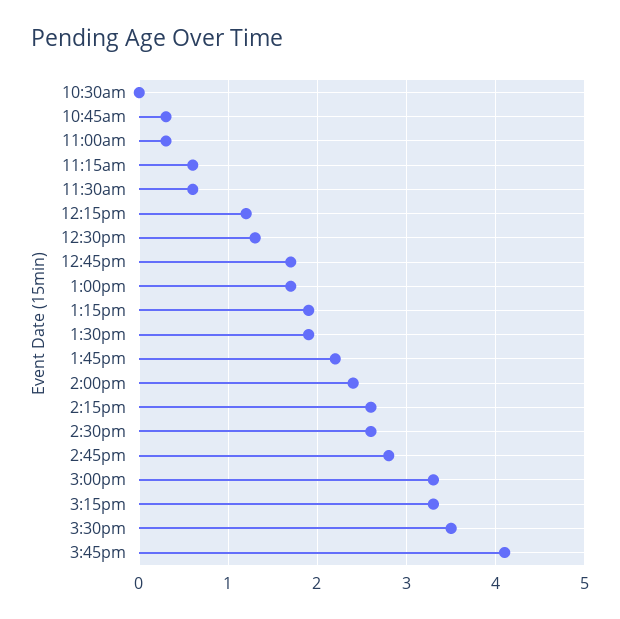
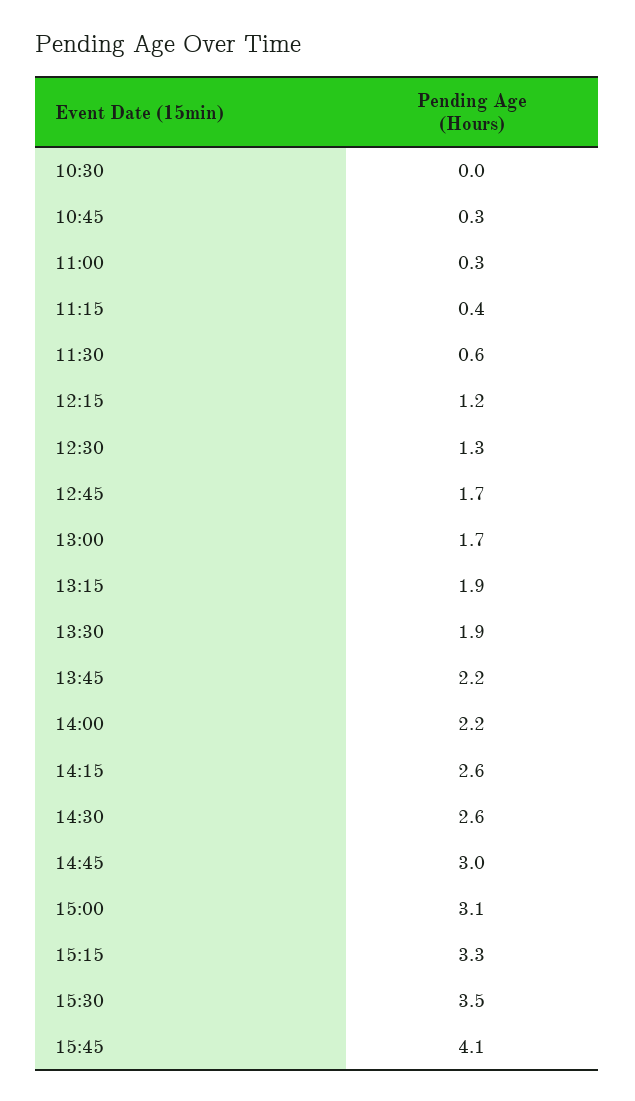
  {
    "10:30am": 0,
    "10:45am": 0.3,
    "11:00am": 0.3,
-   "11:15am": 0.6,
+   "11:15am": 0.4,
    "11:30am": 0.6,
    "12:15pm": 1.2,
    "12:30pm": 1.3,
    "12:45pm": 1.7,
    "1:00pm": 1.7,
    "1:15pm": 1.9,
    "1:30pm": 1.9,
    "1:45pm": 2.2,
-   "2:00pm": 2.4,
+   "2:00pm": 2.2,
    "2:15pm": 2.6,
    "2:30pm": 2.6,
-   "2:45pm": 2.8,
+   "2:45pm": 3,
-   "3:00pm": 3.3,
+   "3:00pm": 3.1,
    "3:15pm": 3.3,
    "3:30pm": 3.5,
    "3:45pm": 4.1
  }

